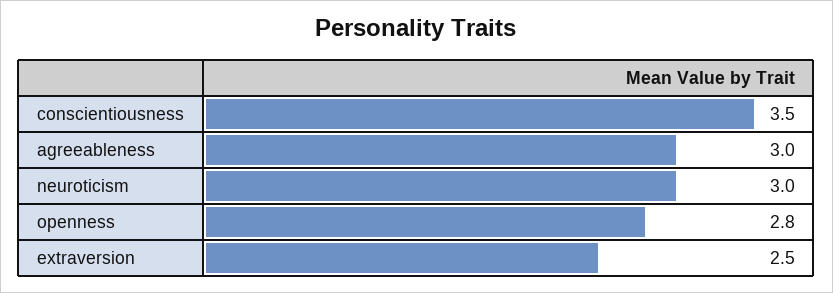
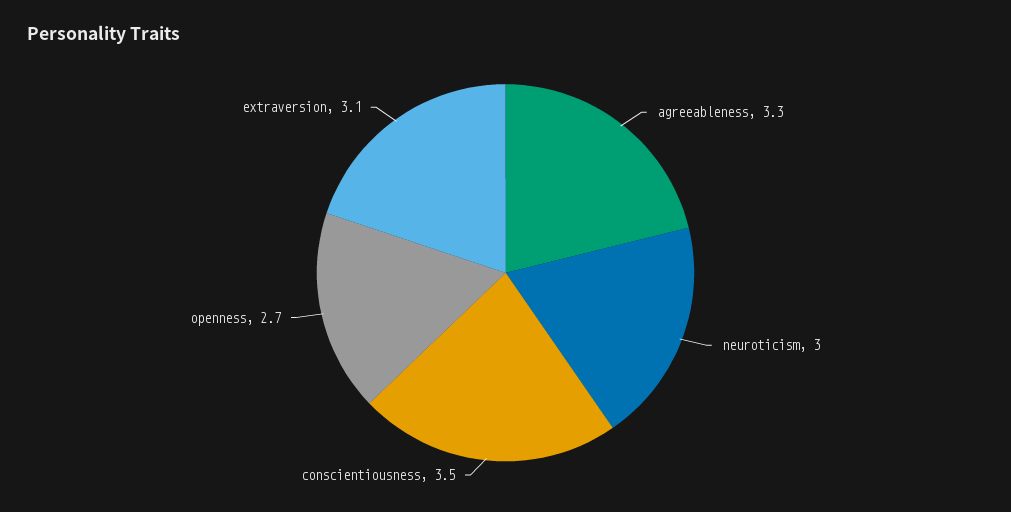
  {
    "conscientiousness": 3.5,
-   "agreeableness": 3,
+   "agreeableness": 3.3,
    "neuroticism": 3,
-   "openness": 2.8,
+   "openness": 2.7,
-   "extraversion": 2.5
+   "extraversion": 3.1
  }

